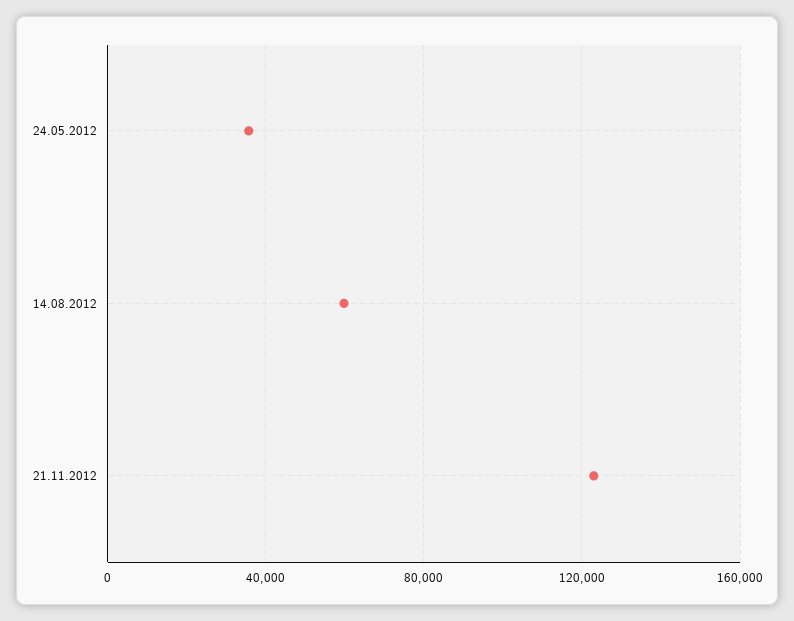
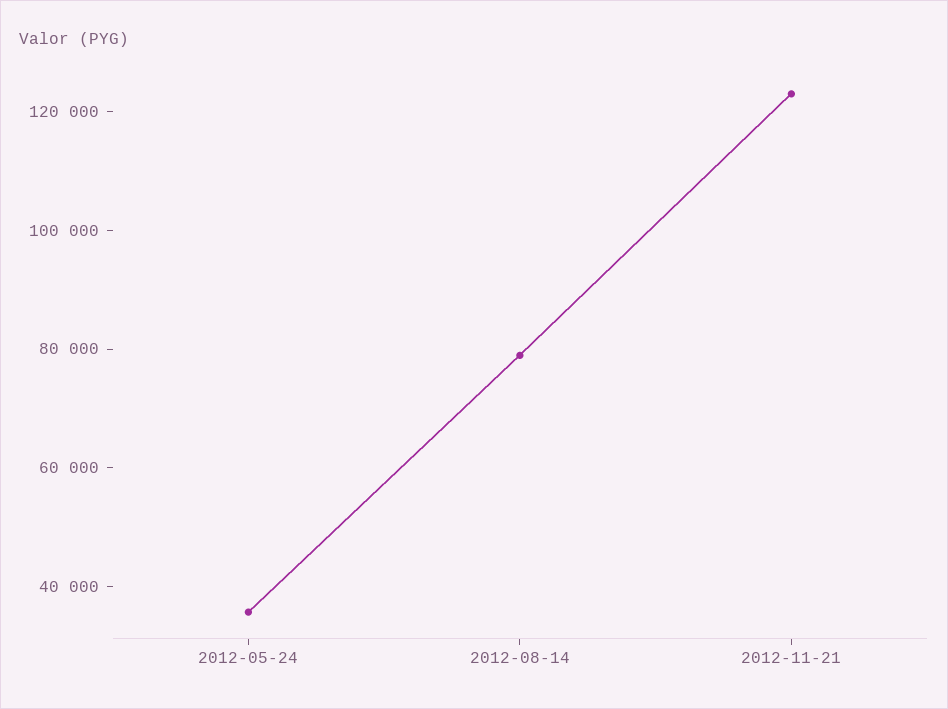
  {
    "24.05.2012": 35000,
-   "14.08.2012": 60000,
+   "14.08.2012": 80000,
    "21.11.2012": 125000
  }

